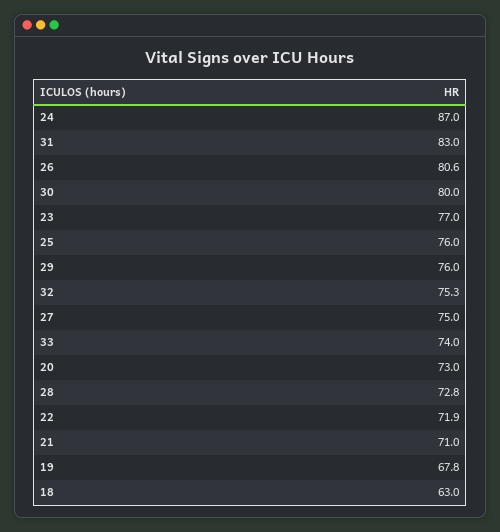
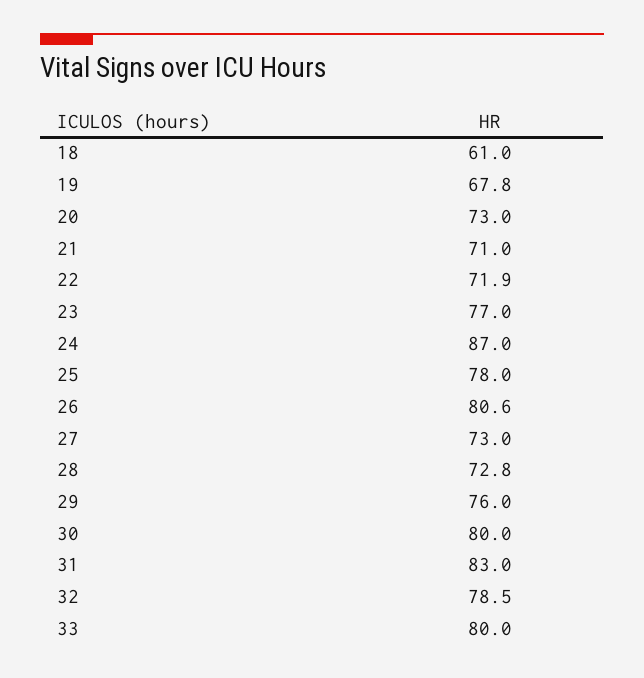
  {
    "24": 87,
    "31": 83,
    "26": 80.6,
    "30": 80,
    "23": 77,
-   "25": 76,
+   "25": 78,
    "29": 76,
-   "32": 75.3,
+   "32": 78.5,
-   "27": 75,
+   "27": 73,
-   "33": 74,
+   "33": 80,
    "20": 73,
    "28": 72.8,
    "22": 71.9,
    "21": 71,
    "19": 67.8,
-   "18": 63
+   "18": 61
  }

